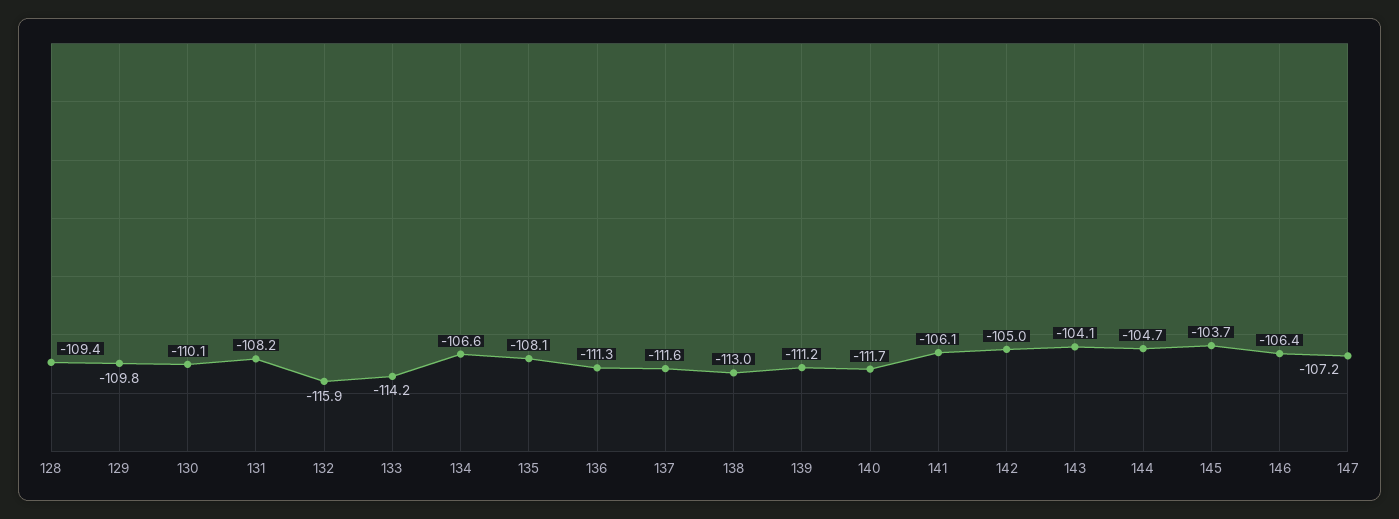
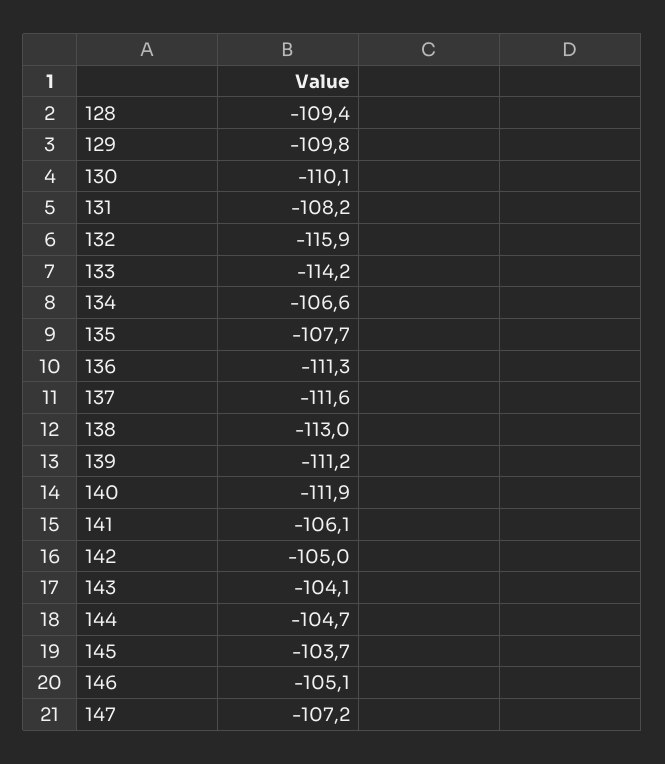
  {
    "128": -109.4,
    "129": -109.8,
    "130": -110.1,
    "131": -108.2,
    "132": -115.9,
    "133": -114.2,
    "134": -106.6,
-   "135": -108.1,
+   "135": -107.7,
    "136": -111.3,
    "137": -111.6,
    "138": -113,
    "139": -111.2,
-   "140": -111.7,
+   "140": -111.9,
    "141": -106.1,
    "142": -105,
    "143": -104.1,
    "144": -104.7,
    "145": -103.7,
-   "146": -106.4,
+   "146": -105.1,
    "147": -107.2
  }

